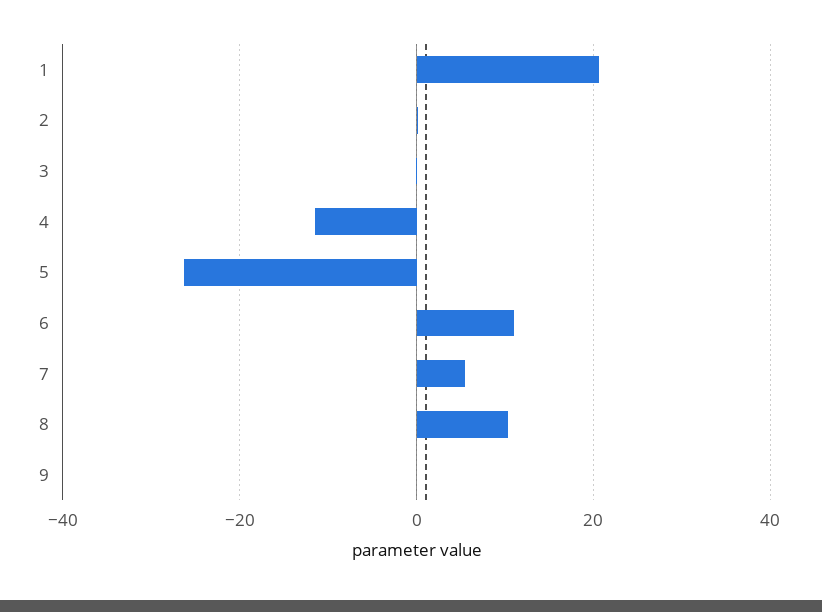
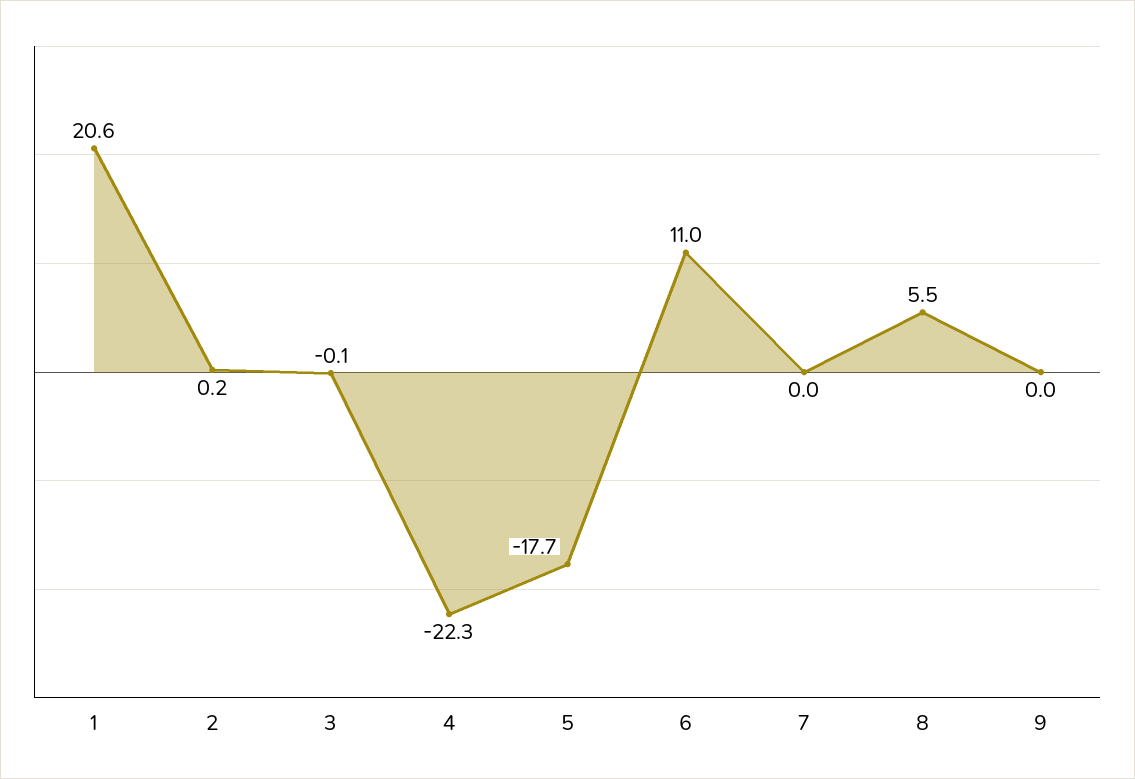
  {
    "1": 20.6,
    "2": 0.2,
    "3": -0.1,
-   "4": -12,
+   "4": -22.3,
-   "5": -26,
+   "5": -17.7,
    "6": 11,
-   "7": 6,
+   "7": 0,
-   "8": 10,
+   "8": 5.5,
    "9": 0
  }

